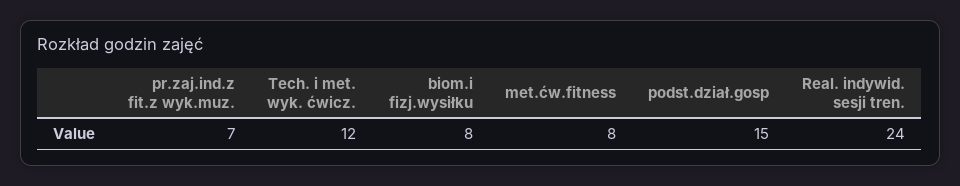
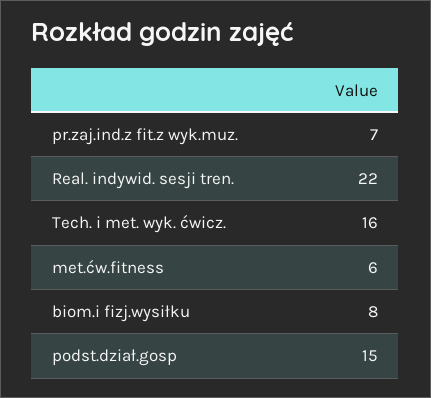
  {
    "pr.zaj.ind.z fit.z wyk.muz.": 7,
-   "Tech. i met. wyk. ćwicz.": 12,
+   "Tech. i met. wyk. ćwicz.": 16,
    "biom.i fizj.wysiłku": 8,
-   "met.ćw.fitness": 8,
+   "met.ćw.fitness": 6,
    "podst.dział.gosp": 15,
-   "Real. indywid. sesji tren.": 24
+   "Real. indywid. sesji tren.": 22
  }

